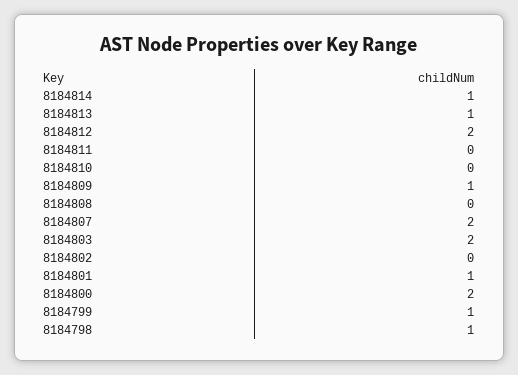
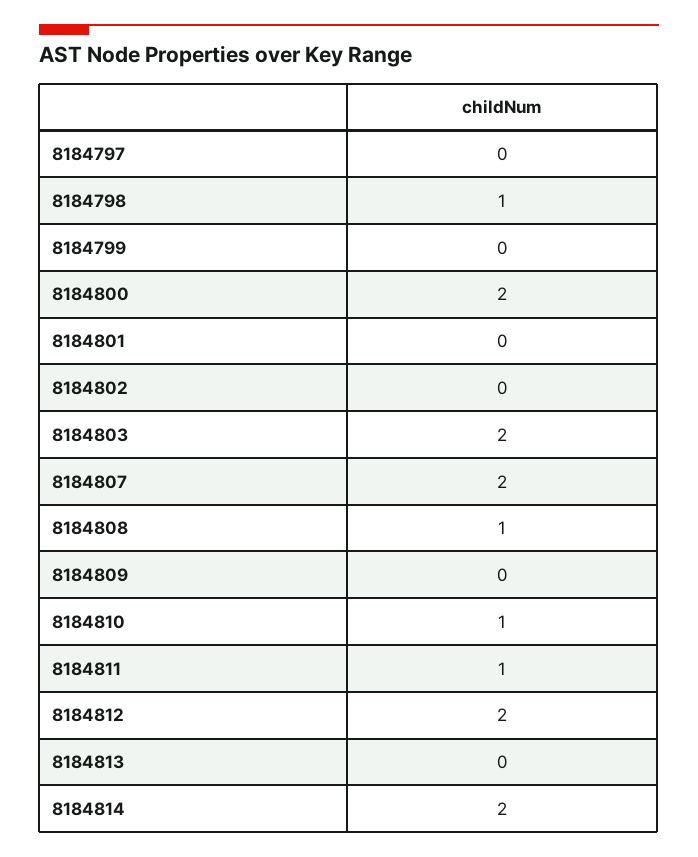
  {
-   "8184814": 1,
+   "8184814": 2,
-   "8184813": 1,
+   "8184813": 0,
    "8184812": 2,
-   "8184811": 0,
+   "8184811": 1,
-   "8184810": 0,
+   "8184810": 1,
-   "8184809": 1,
+   "8184809": 0,
-   "8184808": 0,
+   "8184808": 1,
    "8184807": 2,
    "8184803": 2,
    "8184802": 0,
-   "8184801": 1,
+   "8184801": 0,
    "8184800": 2,
-   "8184799": 1,
+   "8184799": 0,
-   "8184798": 1
+   "8184798": 1,
+   "8184797": 0
  }

